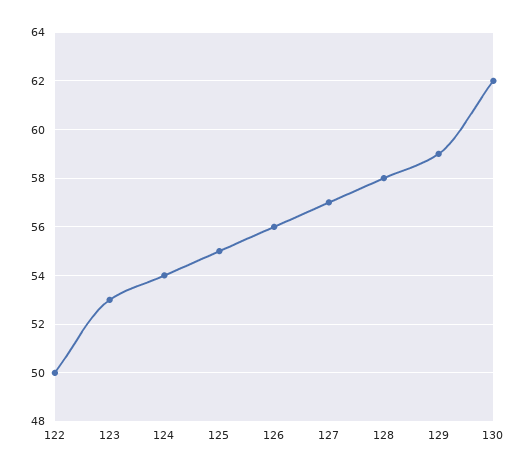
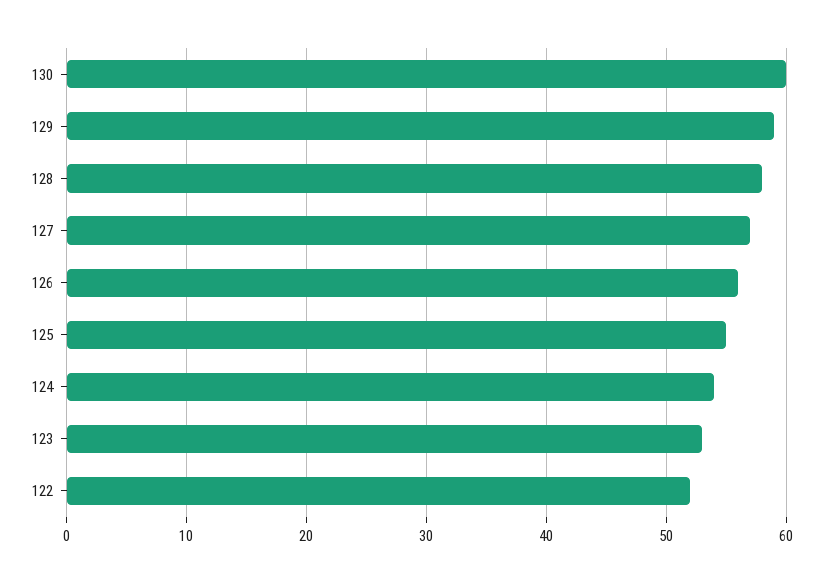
  {
-   "122": 50,
+   "122": 52,
    "123": 53,
    "124": 54,
    "125": 55,
    "126": 56,
    "127": 57,
    "128": 58,
    "129": 59,
-   "130": 62
+   "130": 60
  }

